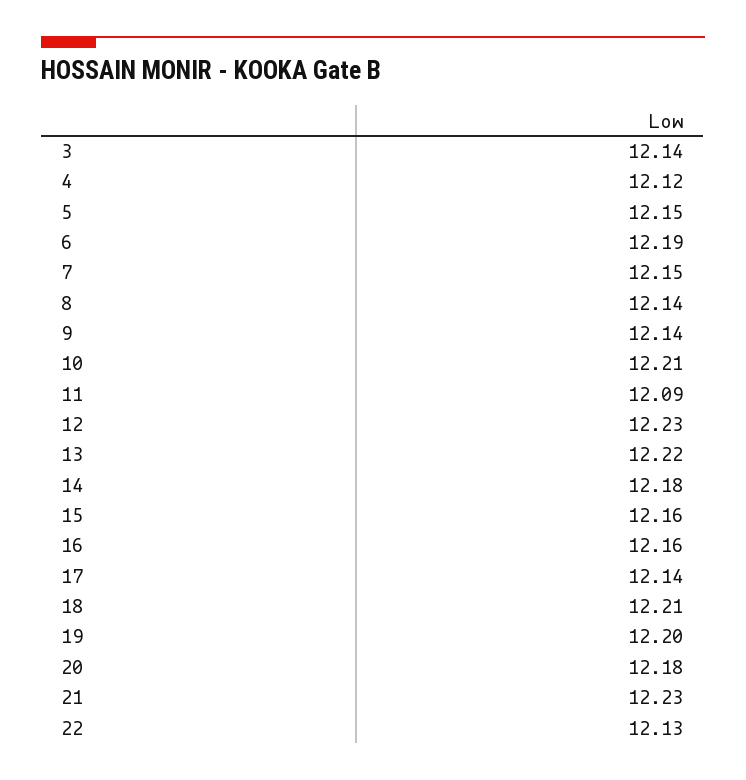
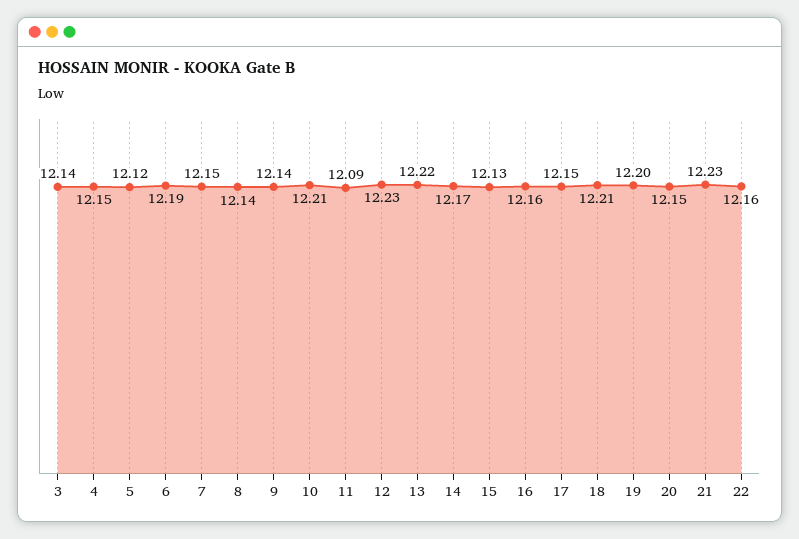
  {
    "3": 12.14,
-   "4": 12.12,
+   "4": 12.15,
-   "5": 12.15,
+   "5": 12.12,
    "6": 12.19,
    "7": 12.15,
    "8": 12.14,
    "9": 12.14,
    "10": 12.21,
    "11": 12.09,
    "12": 12.23,
    "13": 12.22,
-   "14": 12.18,
+   "14": 12.17,
-   "15": 12.16,
+   "15": 12.13,
    "16": 12.16,
-   "17": 12.14,
+   "17": 12.15,
    "18": 12.21,
    "19": 12.2,
-   "20": 12.18,
+   "20": 12.15,
    "21": 12.23,
-   "22": 12.13
+   "22": 12.16
  }

